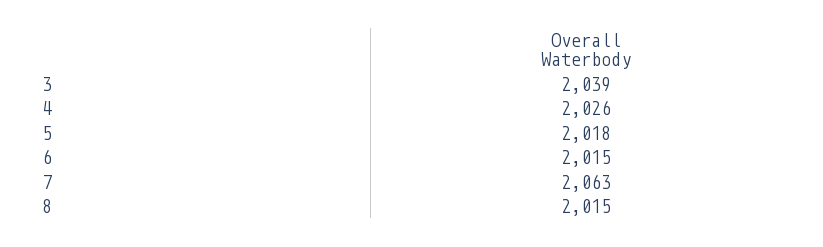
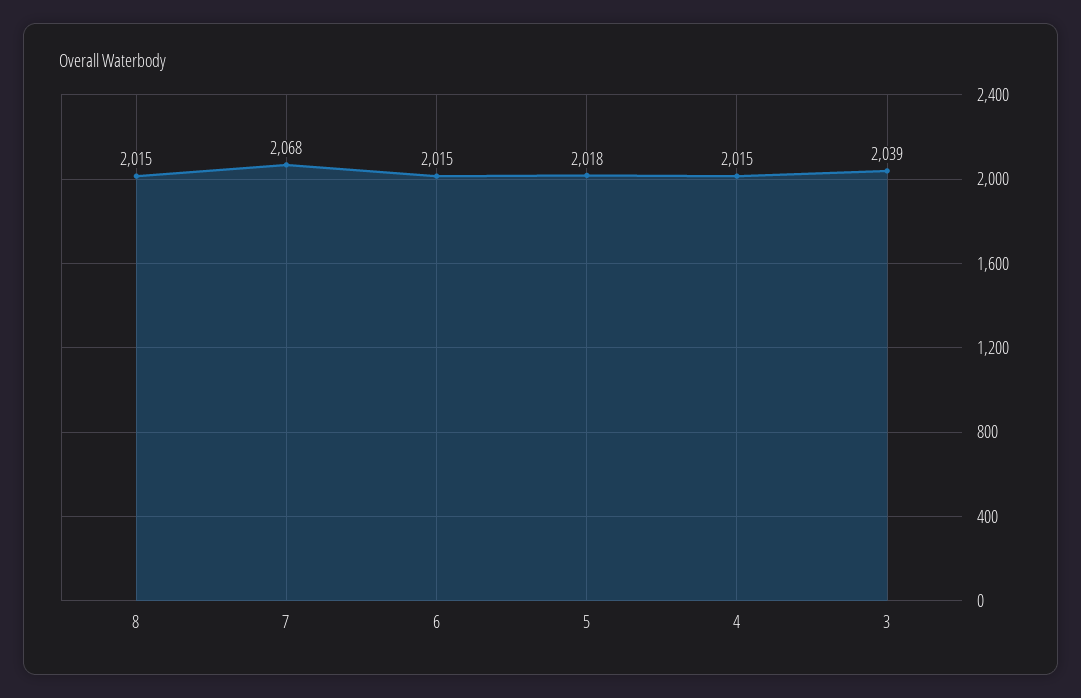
  {
    "3": 2039,
-   "4": 2026,
+   "4": 2015,
    "5": 2018,
    "6": 2015,
-   "7": 2063,
+   "7": 2068,
    "8": 2015
  }

